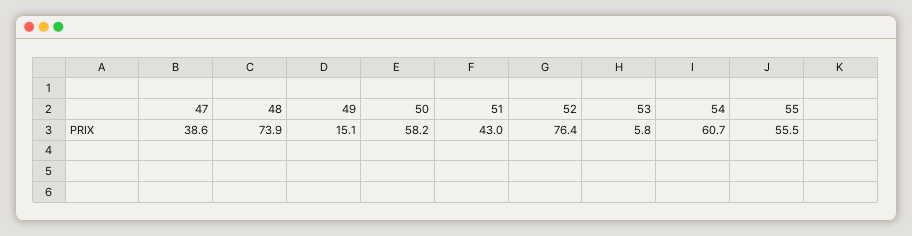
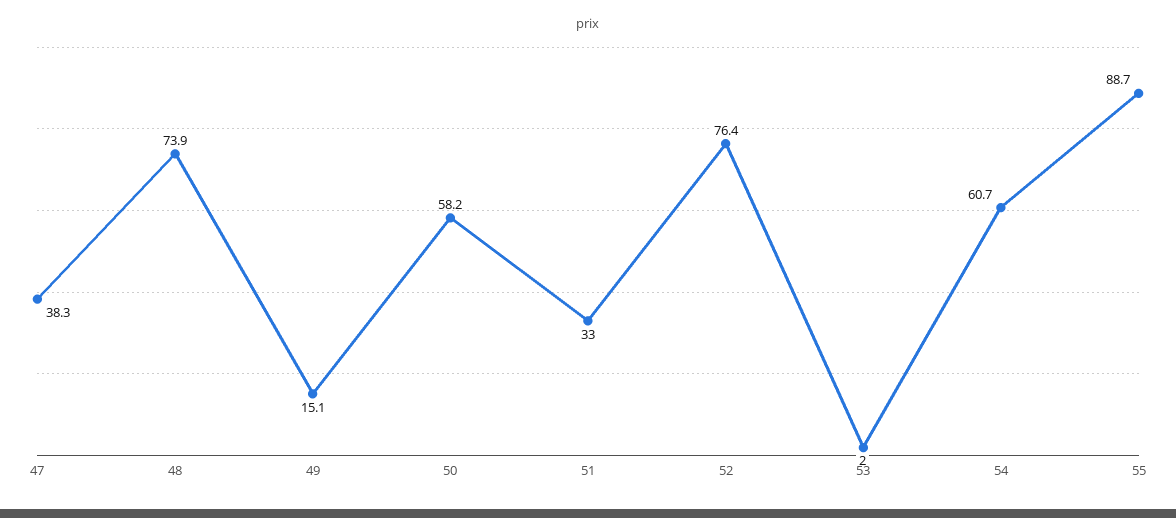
  {
-   "47": 38.6,
+   "47": 38.3,
    "48": 73.9,
    "49": 15.1,
    "50": 58.2,
-   "51": 43,
+   "51": 33,
    "52": 76.4,
-   "53": 5.8,
+   "53": 2,
    "54": 60.7,
-   "55": 55.5
+   "55": 88.7
  }

